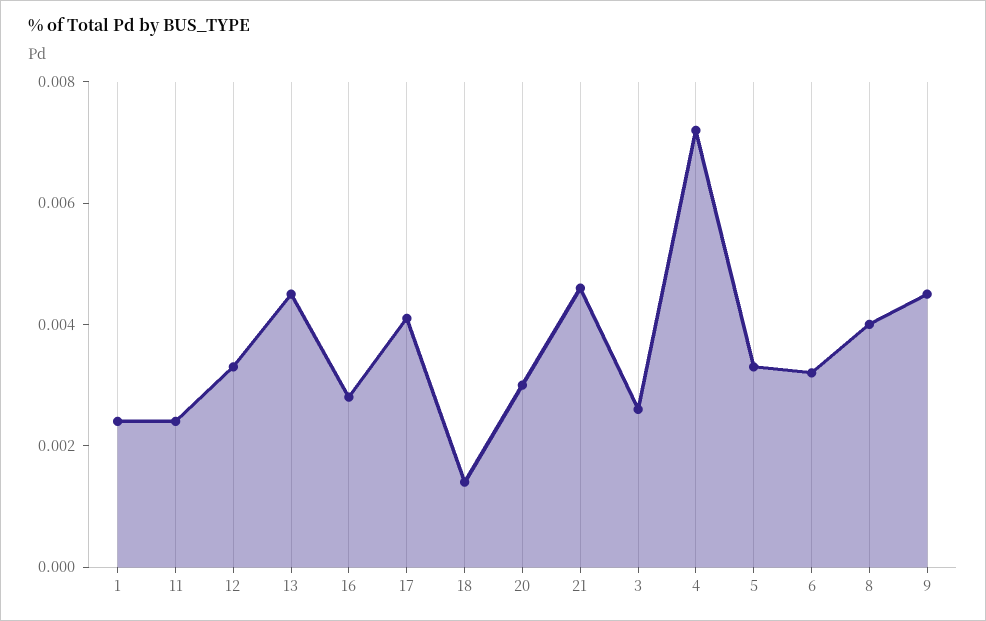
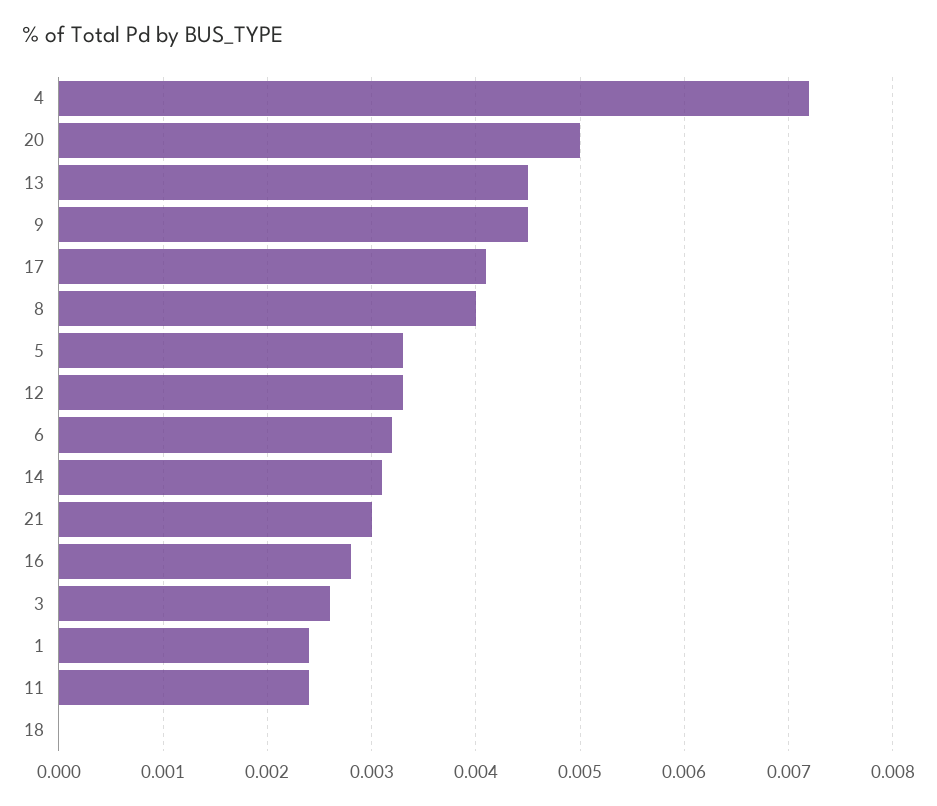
  {
    "1": 0.0024,
    "11": 0.0024,
    "12": 0.0033,
    "13": 0.0045,
    "16": 0.0028,
    "17": 0.0041,
-   "18": 0.0015,
+   "18": 0,
-   "20": 0.003,
+   "20": 0.005,
-   "21": 0.0045,
+   "21": 0.003,
    "3": 0.0026,
    "4": 0.0072,
    "5": 0.0033,
    "6": 0.0032,
    "8": 0.004,
-   "9": 0.0045
+   "9": 0.0045,
+   "14": 0.0031
  }

